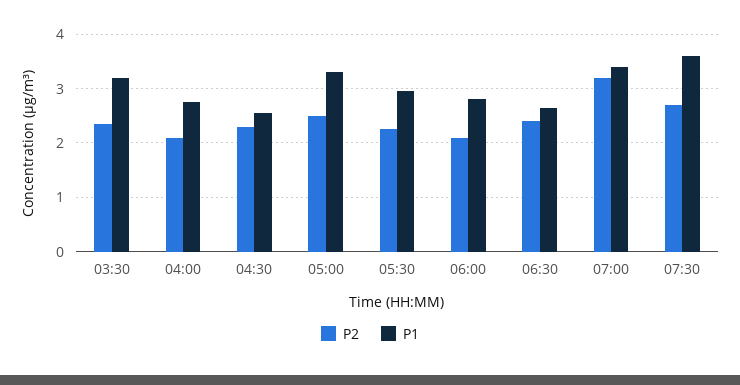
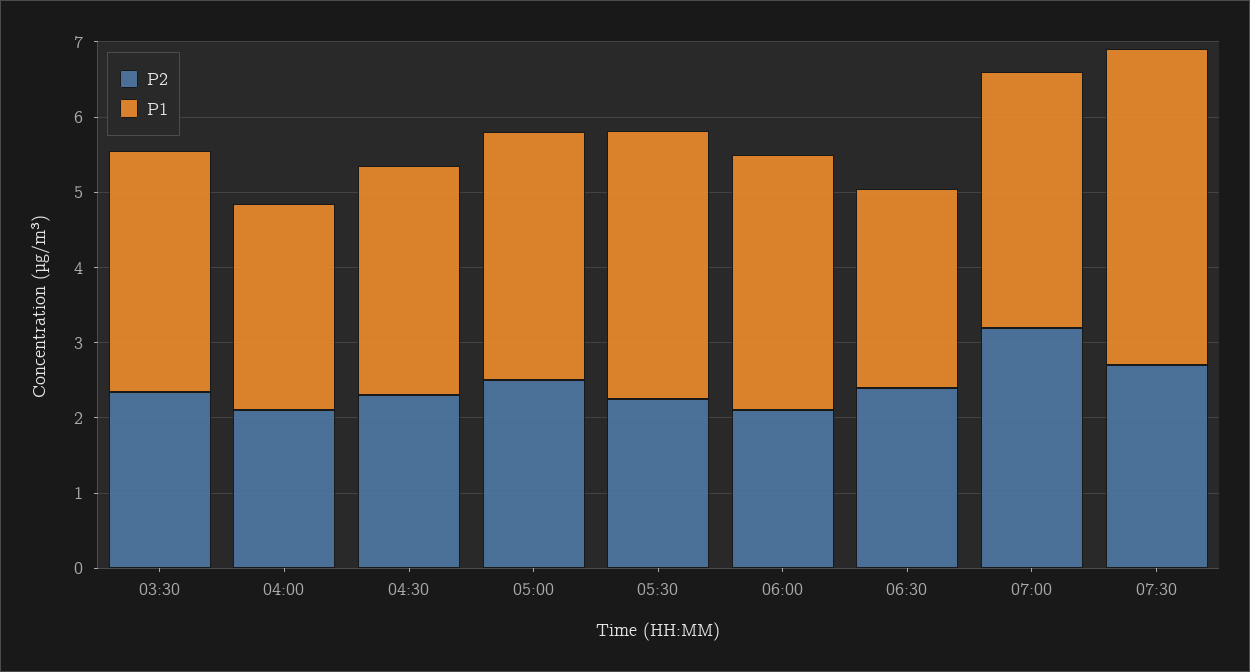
  {
    "P2": {
      "03:30": 2.4,
      "04:00": 2.2,
      "04:30": 2.4,
      "05:00": 2.6,
      "05:30": 2.2,
      "06:00": 2.2,
      "06:30": 2.4,
      "07:00": 3.2,
      "07:30": 2.8
    },
    "P1": {
      "03:30": 3.2,
      "04:00": 2.8,
-     "04:30": 2.6,
+     "04:30": 3,
      "05:00": 3.4,
-     "05:30": 3,
+     "05:30": 3.6,
-     "06:00": 2.8,
+     "06:00": 3.4,
      "06:30": 2.6,
      "07:00": 3.4,
-     "07:30": 3.6
+     "07:30": 4.2
    }
  }

